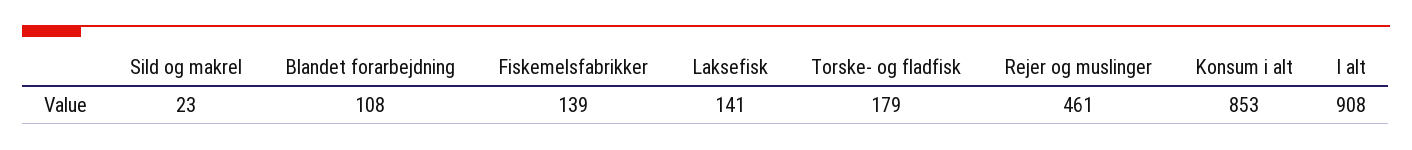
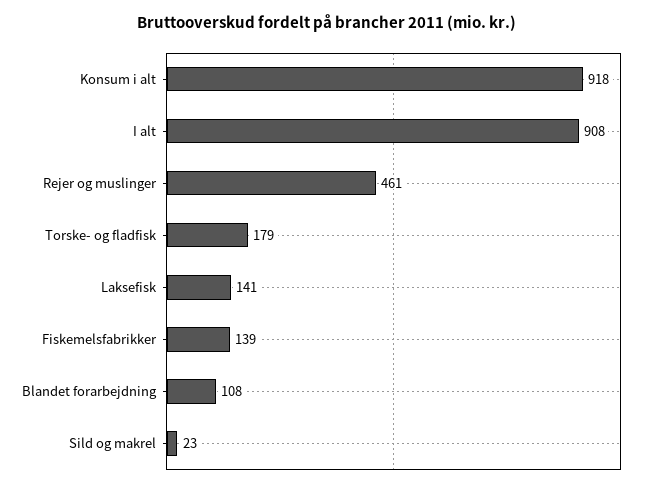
  {
    "Sild og makrel": 23,
    "Blandet forarbejdning": 108,
    "Fiskemelsfabrikker": 139,
    "Laksefisk": 141,
    "Torske- og fladfisk": 179,
    "Rejer og muslinger": 461,
-   "Konsum i alt": 853,
+   "Konsum i alt": 918,
    "I alt": 908
  }

